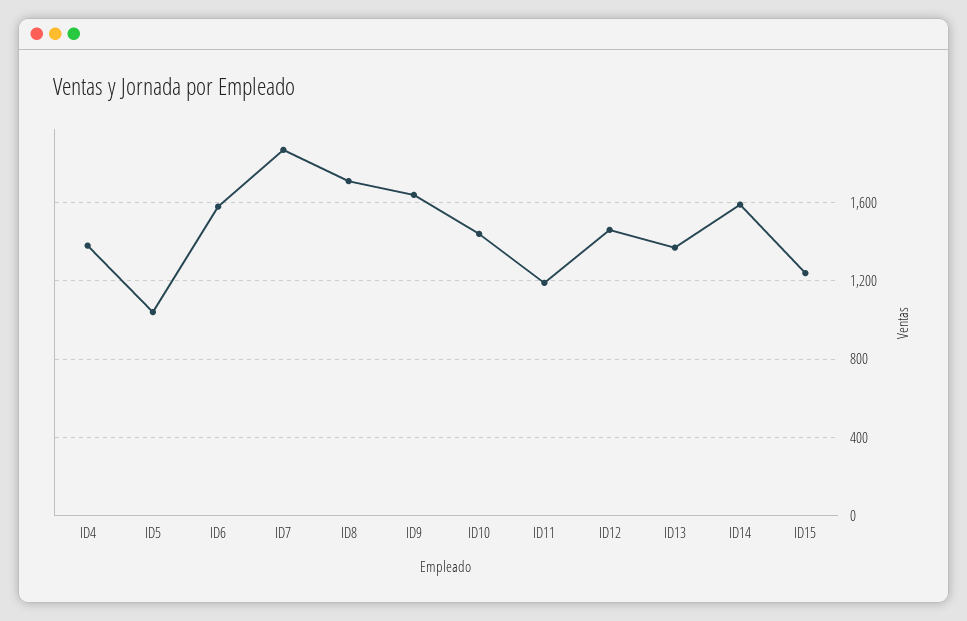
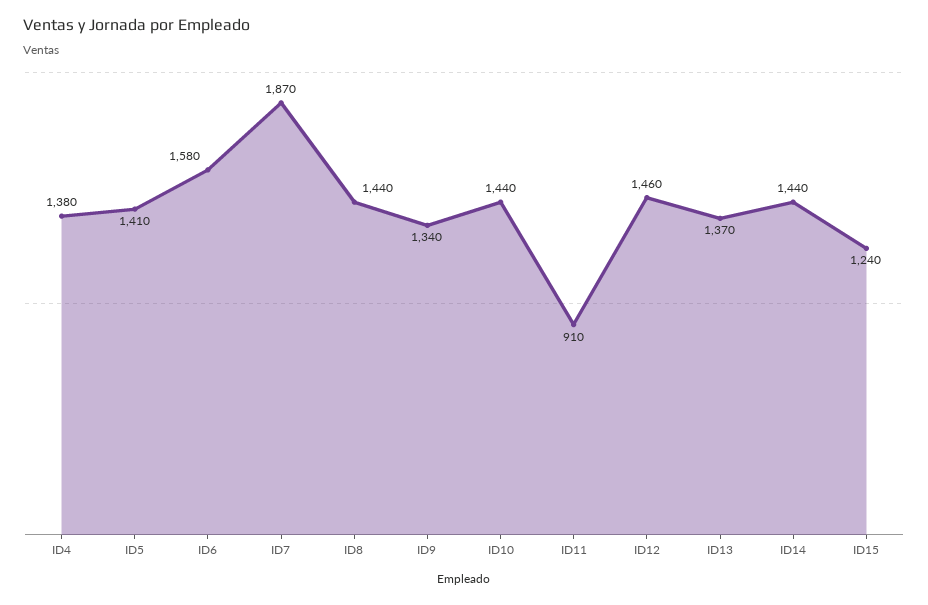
  {
    "ID4": 1380,
-   "ID5": 1050,
+   "ID5": 1410,
    "ID6": 1580,
    "ID7": 1870,
-   "ID8": 1700,
+   "ID8": 1440,
-   "ID9": 1650,
+   "ID9": 1340,
    "ID10": 1440,
-   "ID11": 1200,
+   "ID11": 910,
    "ID12": 1460,
    "ID13": 1370,
-   "ID14": 1600,
+   "ID14": 1440,
    "ID15": 1240
  }

